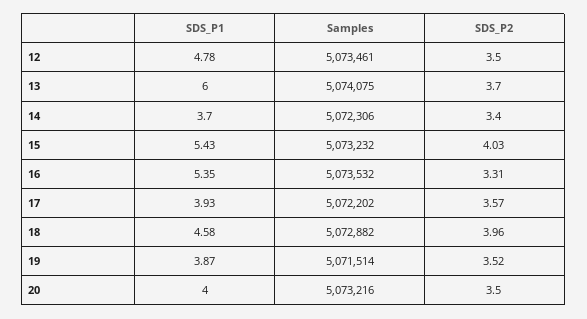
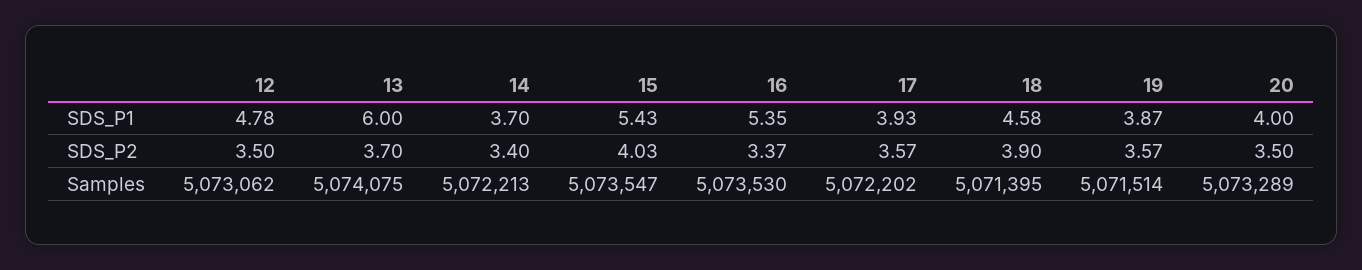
  {
    "SDS_P1": {
      "12": 4.78,
      "13": 6,
      "14": 3.7,
      "15": 5.43,
      "16": 5.35,
      "17": 3.93,
      "18": 4.58,
      "19": 3.87,
      "20": 4
    },
    "Samples": {
-     "12": 5073461,
+     "12": 5073062,
      "13": 5074075,
-     "14": 5072306,
+     "14": 5072213,
-     "15": 5073232,
+     "15": 5073547,
-     "16": 5073532,
+     "16": 5073530,
      "17": 5072202,
-     "18": 5072882,
+     "18": 5071395,
      "19": 5071514,
-     "20": 5073216
+     "20": 5073289
    },
    "SDS_P2": {
      "12": 3.5,
      "13": 3.7,
      "14": 3.4,
      "15": 4.03,
-     "16": 3.31,
+     "16": 3.37,
      "17": 3.57,
-     "18": 3.96,
+     "18": 3.9,
-     "19": 3.52,
+     "19": 3.57,
      "20": 3.5
    }
  }

